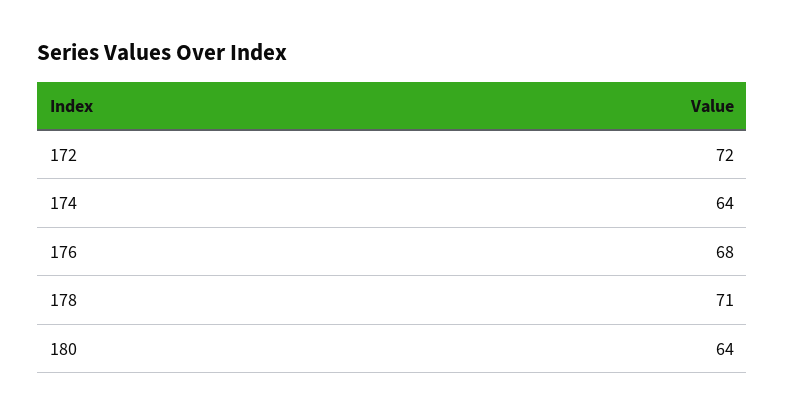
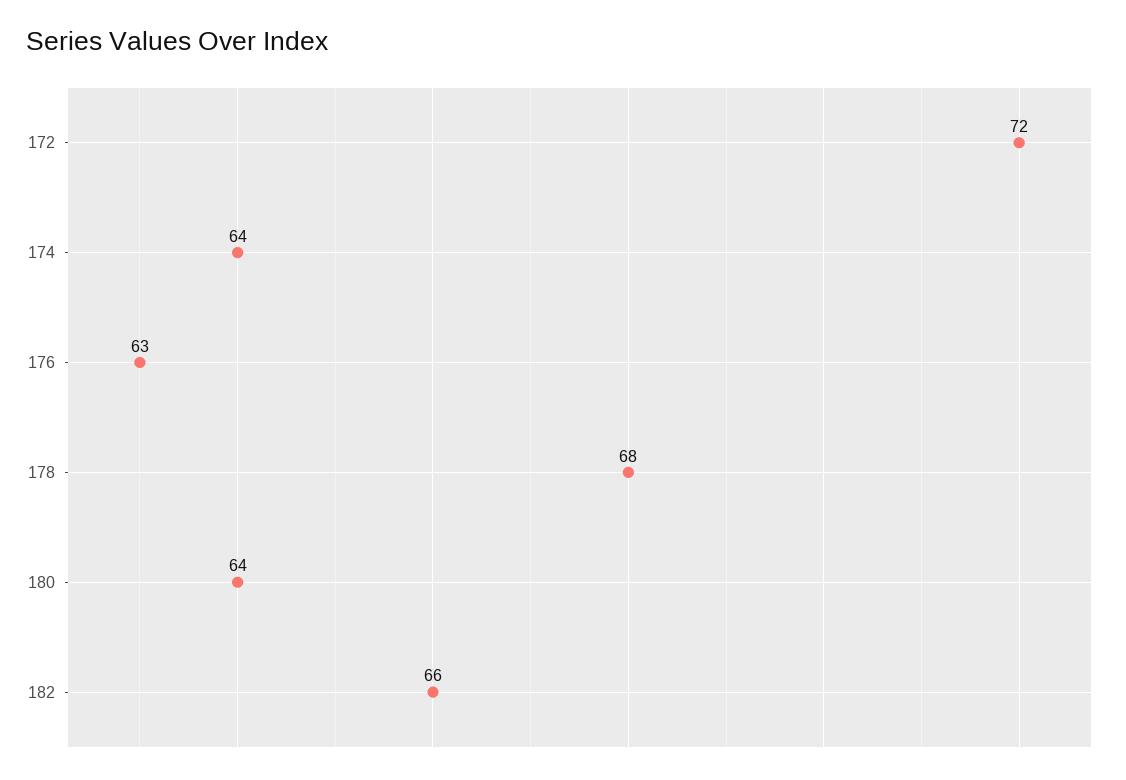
  {
    "172": 72,
    "174": 64,
-   "176": 68,
+   "176": 63,
-   "178": 71,
+   "178": 68,
-   "180": 64
+   "180": 64,
+   "182": 66
  }

